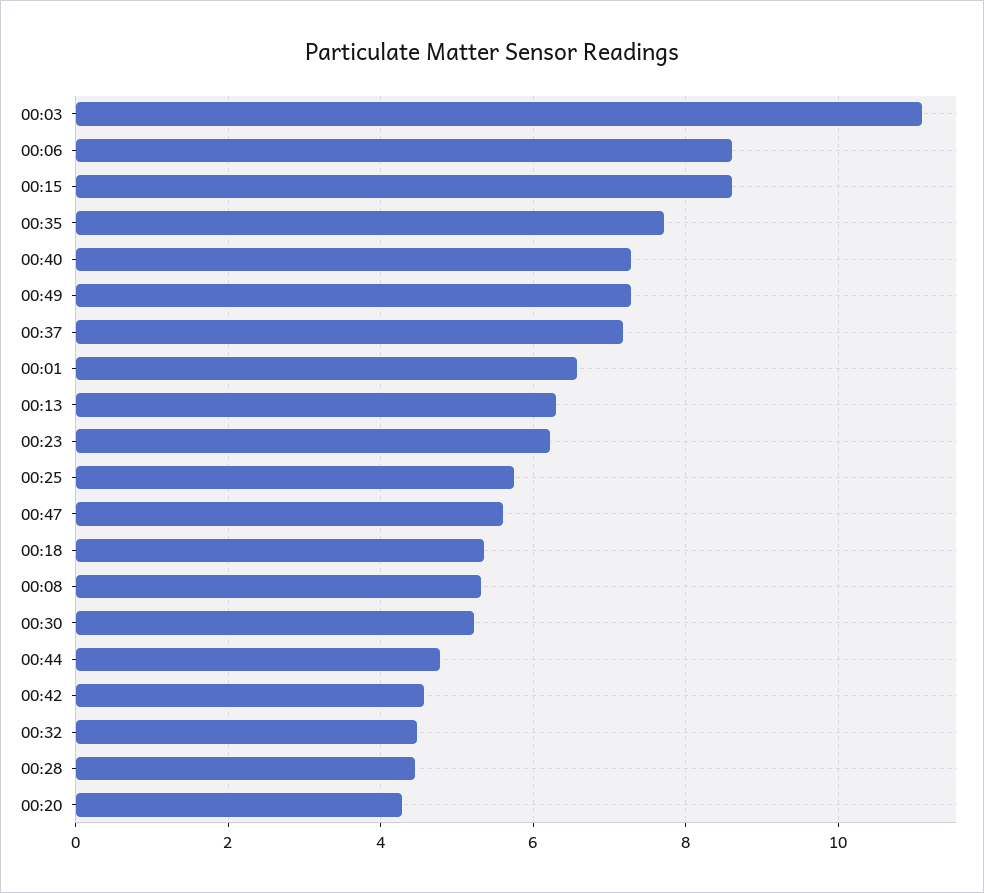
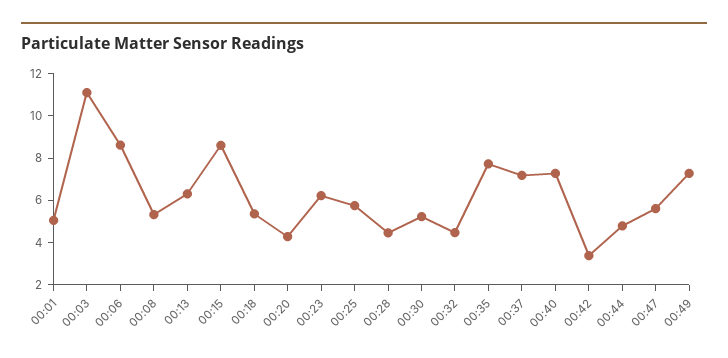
  {
    "00:03": 11.2,
    "00:06": 8.6,
    "00:15": 8.6,
    "00:35": 7.8,
    "00:40": 7.2,
    "00:49": 7.2,
    "00:37": 7.2,
-   "00:01": 6.6,
+   "00:01": 5,
    "00:13": 6.4,
    "00:23": 6.2,
    "00:25": 5.8,
    "00:47": 5.6,
    "00:18": 5.4,
    "00:08": 5.4,
    "00:30": 5.2,
    "00:44": 4.8,
-   "00:42": 4.6,
+   "00:42": 3.5,
    "00:32": 4.4,
    "00:28": 4.4,
    "00:20": 4.2
  }

